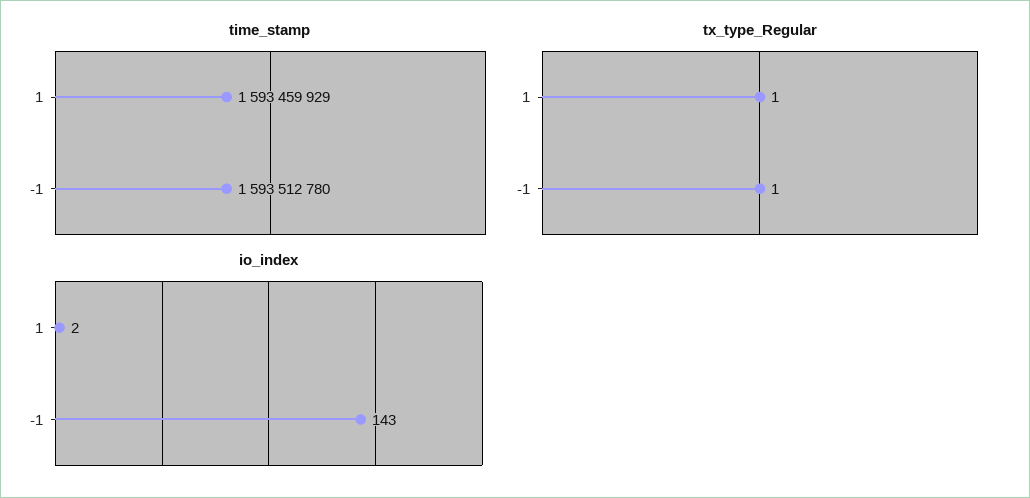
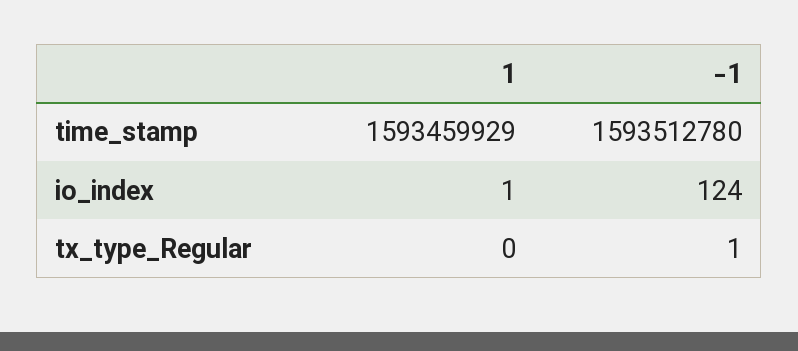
  {
    "time_stamp": {
      "1": 1593459929,
      "-1": 1593512780
    },
    "tx_type_Regular": {
-     "1": 1,
+     "1": 0,
      "-1": 1
    },
    "io_index": {
-     "1": 2,
+     "1": 1,
-     "-1": 143
+     "-1": 124
    }
  }

